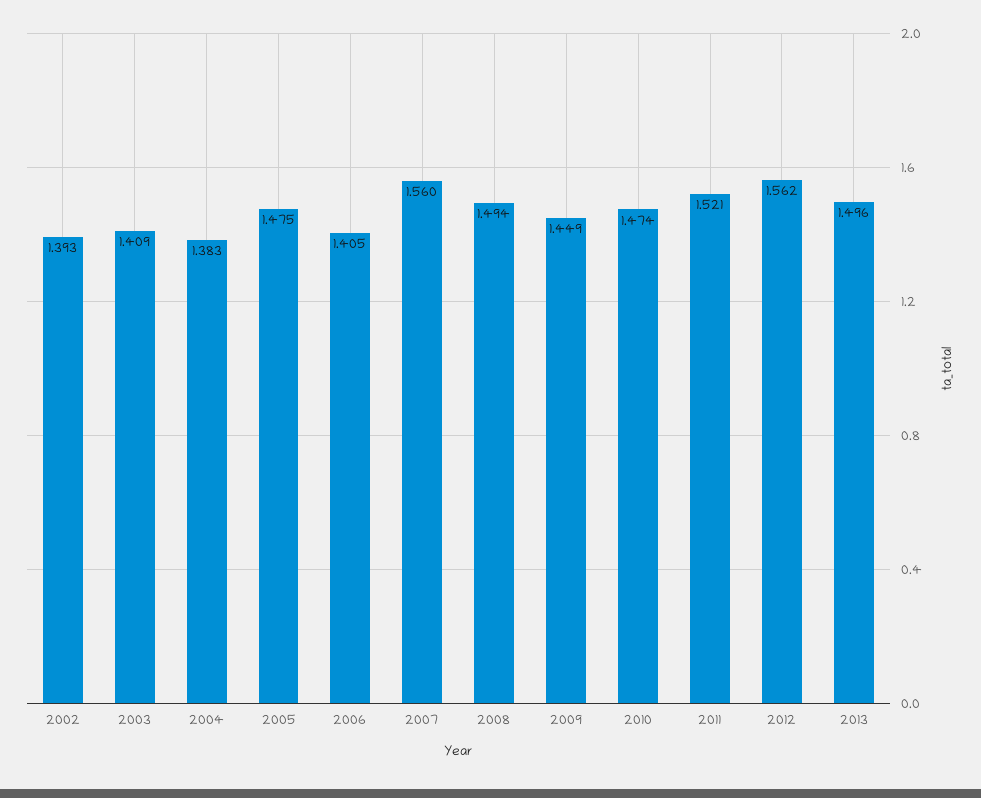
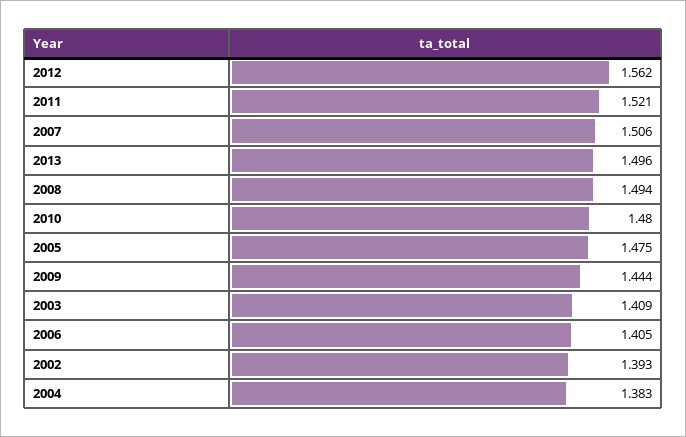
  {
    "2002": 1.393,
    "2003": 1.409,
    "2004": 1.383,
    "2005": 1.475,
    "2006": 1.405,
-   "2007": 1.56,
+   "2007": 1.506,
    "2008": 1.494,
-   "2009": 1.449,
+   "2009": 1.444,
-   "2010": 1.474,
+   "2010": 1.48,
    "2011": 1.521,
    "2012": 1.562,
    "2013": 1.496
  }

